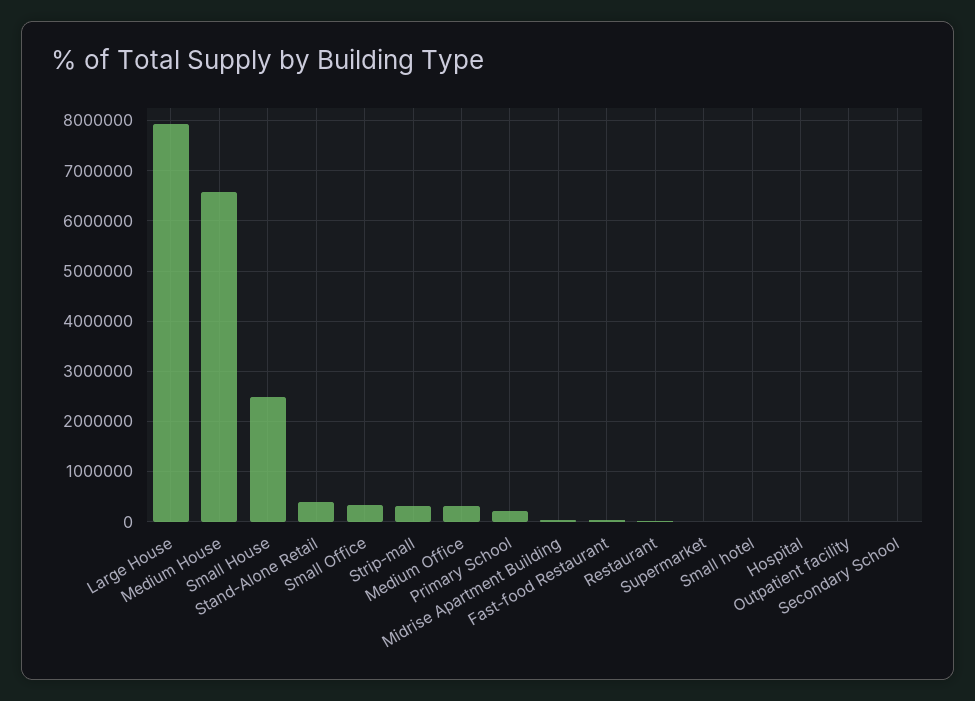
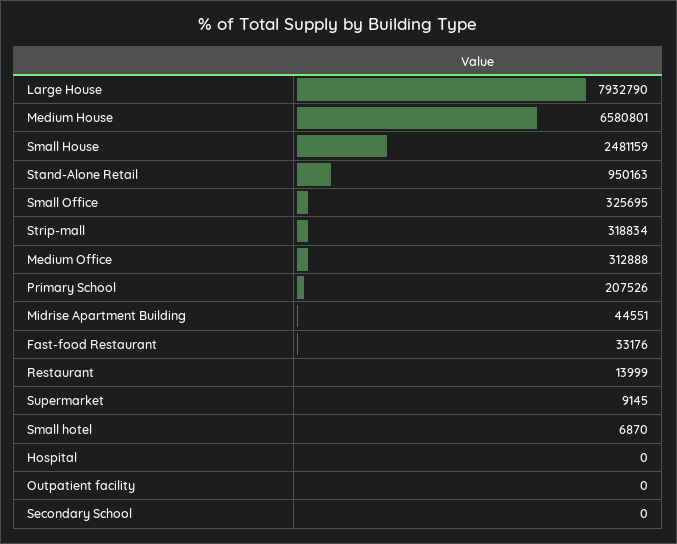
  {
    "Large House": 7932790,
    "Medium House": 6580801,
    "Small House": 2481159,
-   "Stand-Alone Retail": 400000,
+   "Stand-Alone Retail": 950163,
    "Small Office": 325695,
    "Strip-mall": 318834,
    "Medium Office": 312888,
    "Primary School": 207526,
    "Midrise Apartment Building": 44551,
    "Fast-food Restaurant": 33176,
    "Restaurant": 13999,
    "Supermarket": 9145,
    "Small hotel": 6870,
    "Hospital": 0,
    "Outpatient facility": 0,
    "Secondary School": 0
  }

